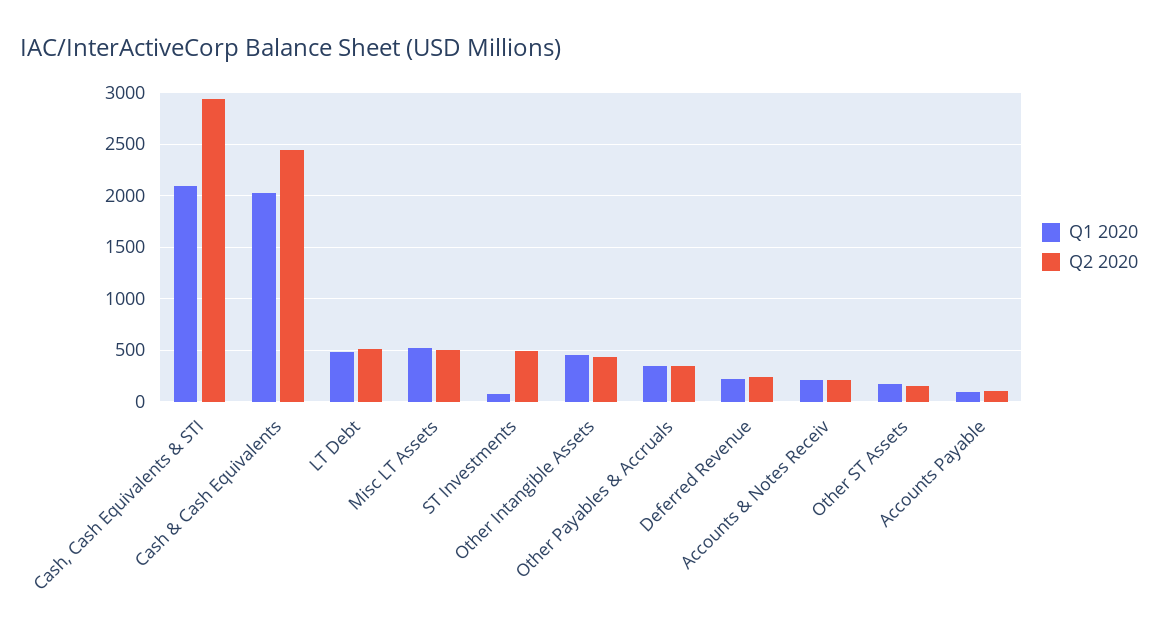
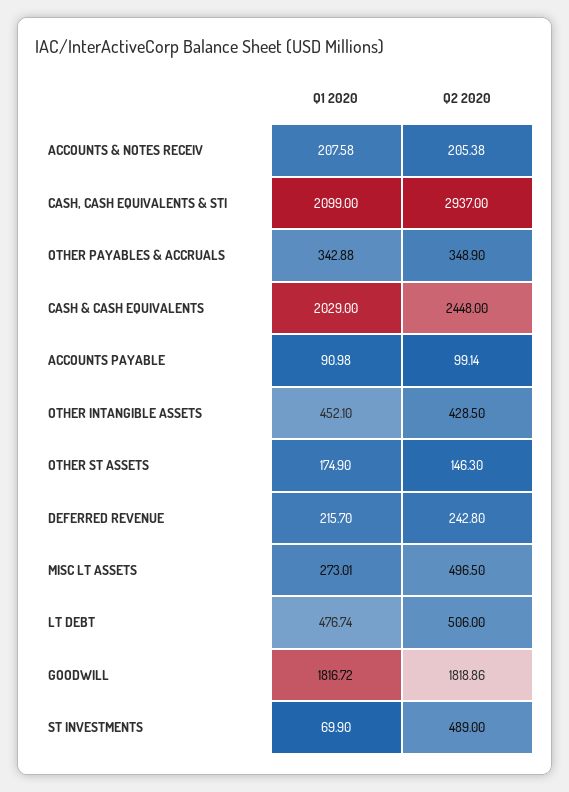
  {
    "Q1 2020": {
      "Cash, Cash Equivalents & STI": 2099,
      "Cash & Cash Equivalents": 2029,
      "LT Debt": 476.74,
-     "Misc LT Assets": 500,
+     "Misc LT Assets": 273.01,
      "ST Investments": 69.9,
      "Other Intangible Assets": 452.1,
      "Other Payables & Accruals": 342.88,
      "Deferred Revenue": 215.7,
      "Accounts & Notes Receiv": 207.58,
      "Other ST Assets": 174.9,
-     "Accounts Payable": 90.98
+     "Accounts Payable": 90.98,
+     "GOODWILL": 1816.72
    },
    "Q2 2020": {
      "Cash, Cash Equivalents & STI": 2937,
      "Cash & Cash Equivalents": 2448,
      "LT Debt": 506,
      "Misc LT Assets": 496.5,
      "ST Investments": 489,
      "Other Intangible Assets": 428.5,
      "Other Payables & Accruals": 348.9,
      "Deferred Revenue": 242.8,
      "Accounts & Notes Receiv": 205.38,
      "Other ST Assets": 146.3,
-     "Accounts Payable": 99.14
+     "Accounts Payable": 99.14,
+     "GOODWILL": 1818.86
    }
  }

